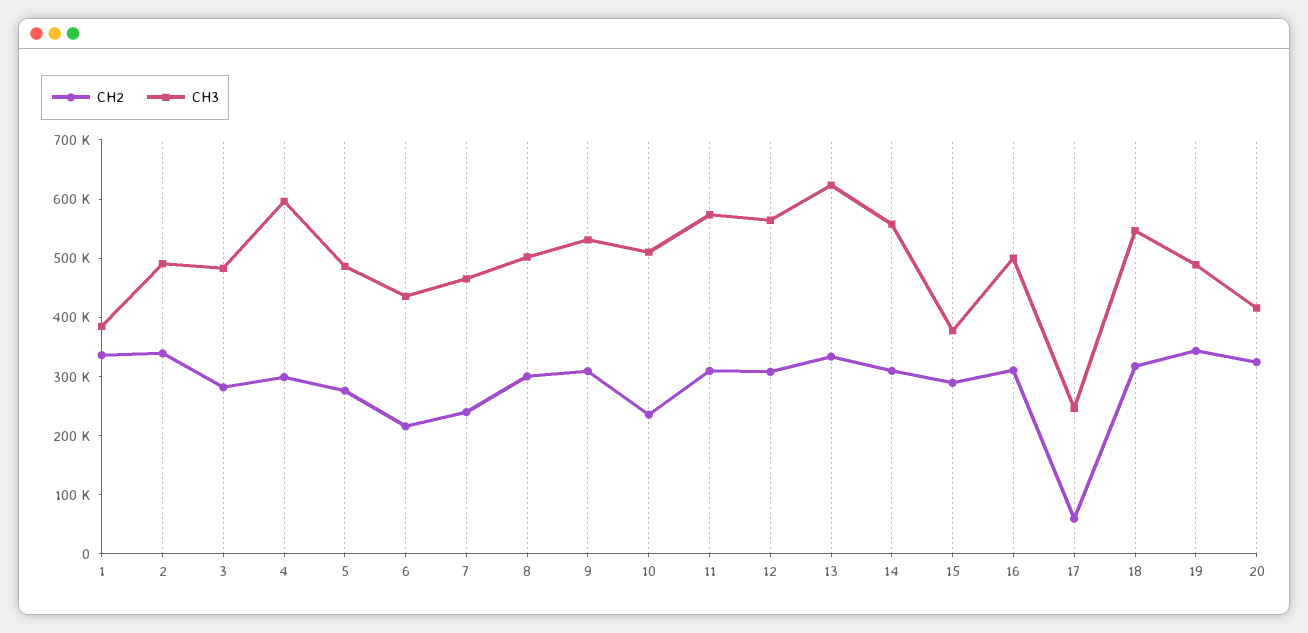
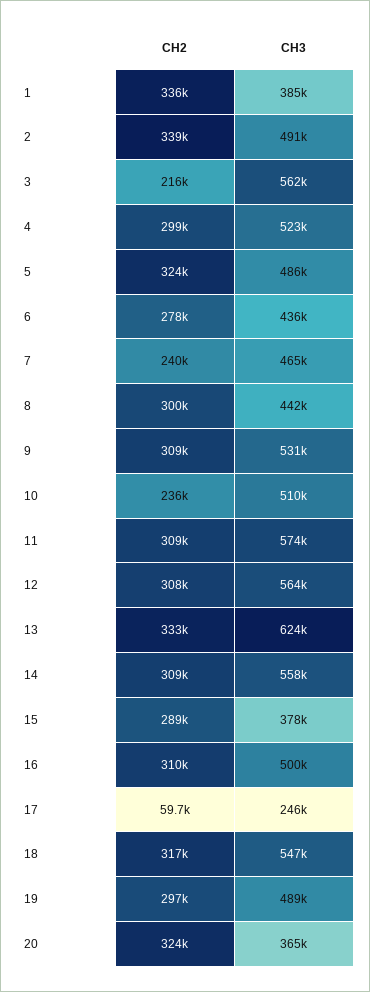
  {
    "CH2": {
      "1": 336000,
      "2": 339000,
-     "3": 280000,
+     "3": 216000,
      "4": 299000,
-     "5": 280000,
+     "5": 324000,
-     "6": 220000,
+     "6": 278000,
      "7": 240000,
      "8": 300000,
      "9": 309000,
      "10": 236000,
      "11": 309000,
      "12": 308000,
      "13": 333000,
      "14": 309000,
      "15": 289000,
      "16": 310000,
      "17": 59700,
      "18": 317000,
-     "19": 340000,
+     "19": 297000,
      "20": 324000
    },
    "CH3": {
      "1": 385000,
      "2": 491000,
-     "3": 480000,
+     "3": 562000,
-     "4": 600000,
+     "4": 523000,
      "5": 486000,
      "6": 436000,
      "7": 465000,
-     "8": 500000,
+     "8": 442000,
      "9": 531000,
      "10": 510000,
      "11": 574000,
      "12": 564000,
      "13": 624000,
      "14": 558000,
      "15": 378000,
      "16": 500000,
      "17": 246000,
      "18": 547000,
      "19": 489000,
-     "20": 420000
+     "20": 365000
    }
  }

